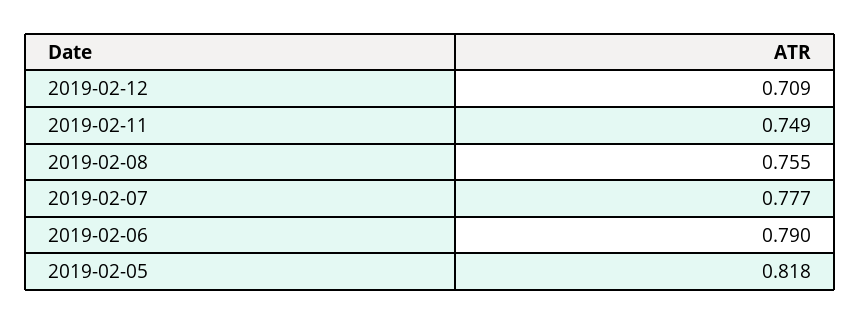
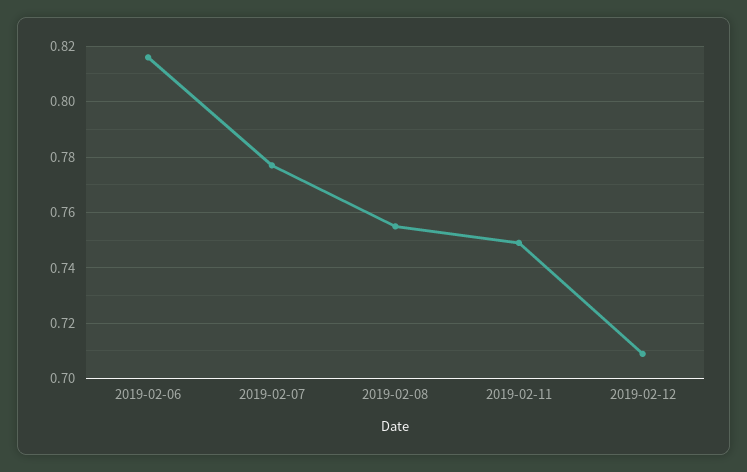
  {
    "2019-02-12": 0.709,
    "2019-02-11": 0.749,
    "2019-02-08": 0.755,
    "2019-02-07": 0.777,
-   "2019-02-06": 0.79,
+   "2019-02-06": 0.815
-   "2019-02-05": 0.818
  }

